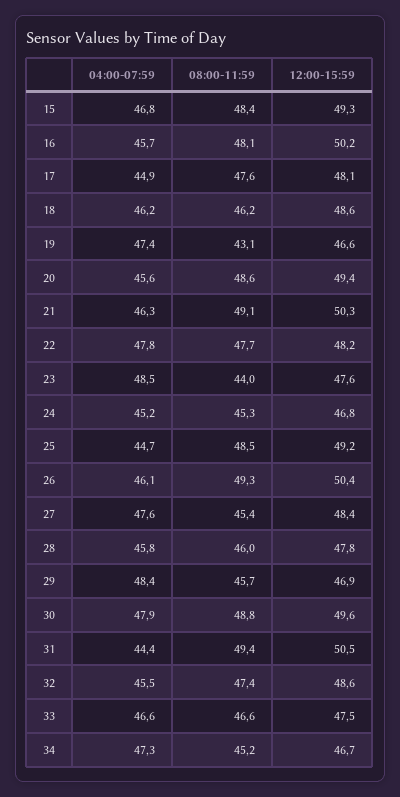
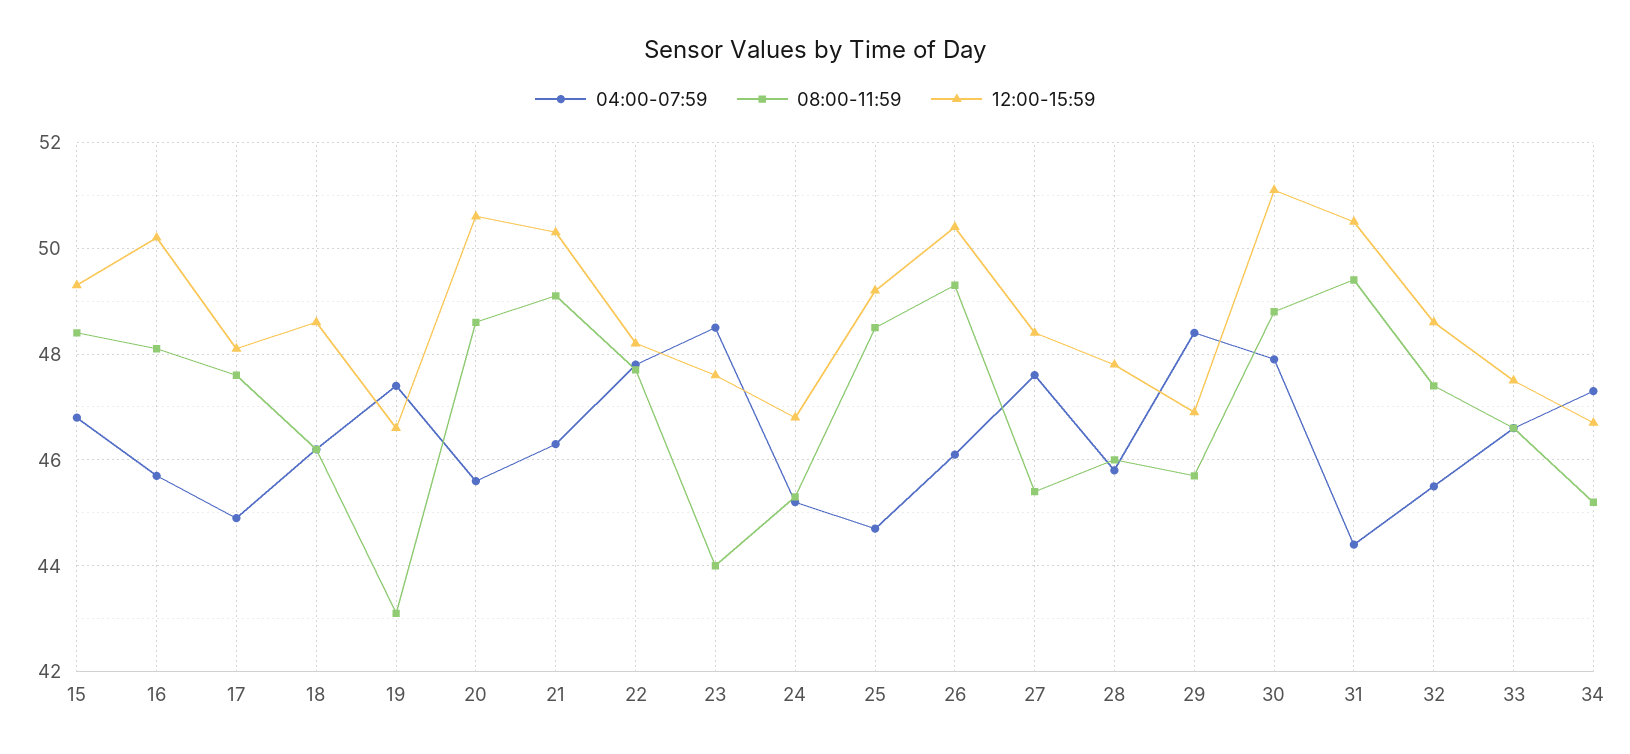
  {
    "04:00-07:59": {
      "15": 46.8,
      "16": 45.7,
      "17": 44.9,
      "18": 46.2,
      "19": 47.4,
      "20": 45.6,
      "21": 46.3,
      "22": 47.8,
      "23": 48.5,
      "24": 45.2,
      "25": 44.7,
      "26": 46.1,
      "27": 47.6,
      "28": 45.8,
      "29": 48.4,
      "30": 47.9,
      "31": 44.4,
      "32": 45.5,
      "33": 46.6,
      "34": 47.3
    },
    "08:00-11:59": {
      "15": 48.4,
      "16": 48.1,
      "17": 47.6,
      "18": 46.2,
      "19": 43.1,
      "20": 48.6,
      "21": 49.1,
      "22": 47.7,
      "23": 44,
      "24": 45.3,
      "25": 48.5,
      "26": 49.3,
      "27": 45.4,
      "28": 46,
      "29": 45.7,
      "30": 48.8,
      "31": 49.4,
      "32": 47.4,
      "33": 46.6,
      "34": 45.2
    },
    "12:00-15:59": {
      "15": 49.3,
      "16": 50.2,
      "17": 48.1,
      "18": 48.6,
      "19": 46.6,
-     "20": 49.4,
+     "20": 50.5,
      "21": 50.3,
      "22": 48.2,
      "23": 47.6,
      "24": 46.8,
      "25": 49.2,
      "26": 50.4,
      "27": 48.4,
      "28": 47.8,
      "29": 46.9,
-     "30": 49.6,
+     "30": 51,
      "31": 50.5,
      "32": 48.6,
      "33": 47.5,
      "34": 46.7
    }
  }

